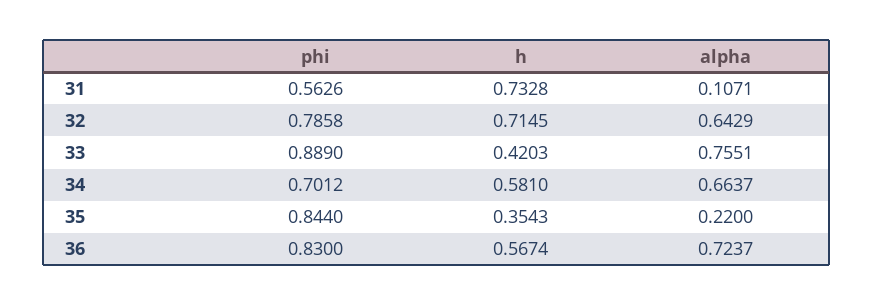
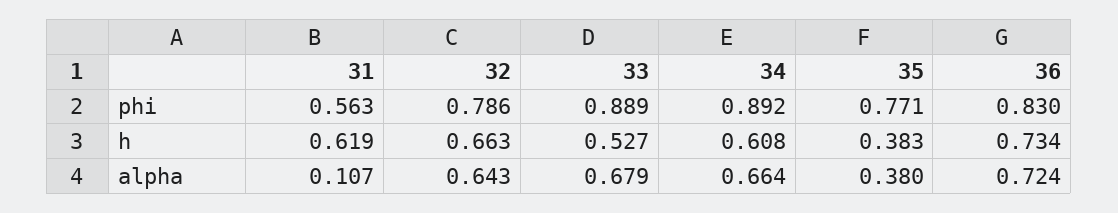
  {
    "phi": {
      "31": 0.5626,
      "32": 0.7858,
      "33": 0.889,
-     "34": 0.7012,
+     "34": 0.892,
-     "35": 0.844,
+     "35": 0.771,
      "36": 0.83
    },
    "h": {
-     "31": 0.7328,
+     "31": 0.619,
-     "32": 0.7145,
+     "32": 0.663,
-     "33": 0.4203,
+     "33": 0.527,
-     "34": 0.581,
+     "34": 0.608,
-     "35": 0.3543,
+     "35": 0.383,
-     "36": 0.5674
+     "36": 0.734
    },
    "alpha": {
      "31": 0.1071,
      "32": 0.6429,
-     "33": 0.7551,
+     "33": 0.679,
      "34": 0.6637,
-     "35": 0.22,
+     "35": 0.38,
      "36": 0.7237
    }
  }

